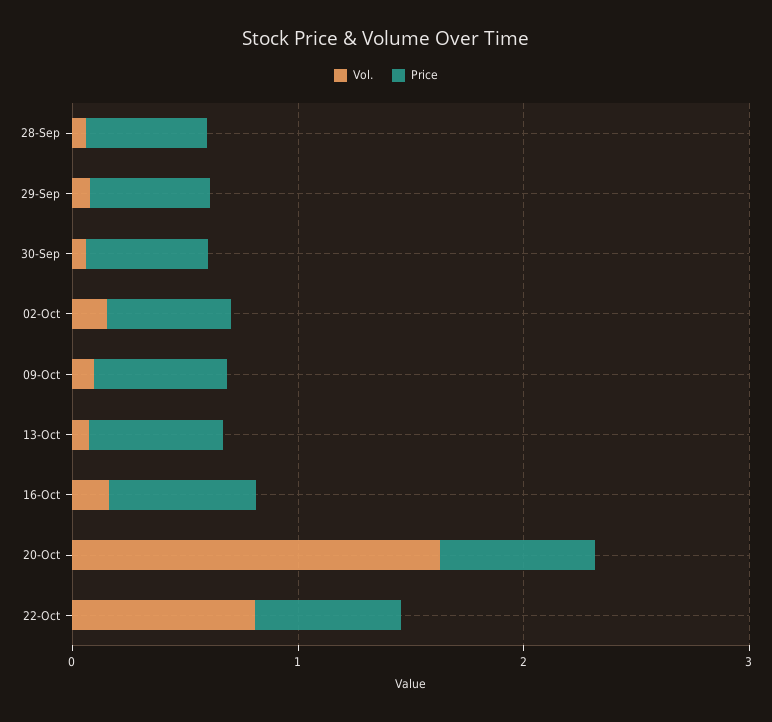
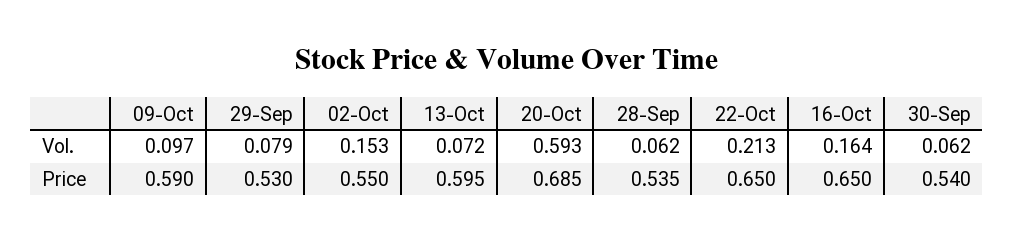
  {
    "Vol.": {
      "28-Sep": 0.062,
      "29-Sep": 0.079,
      "30-Sep": 0.062,
      "02-Oct": 0.153,
      "09-Oct": 0.097,
      "13-Oct": 0.072,
      "16-Oct": 0.164,
-     "20-Oct": 1.6,
+     "20-Oct": 0.593,
-     "22-Oct": 0.8
+     "22-Oct": 0.213
    },
    "Price": {
      "28-Sep": 0.535,
      "29-Sep": 0.53,
      "30-Sep": 0.54,
      "02-Oct": 0.55,
      "09-Oct": 0.59,
      "13-Oct": 0.595,
      "16-Oct": 0.65,
      "20-Oct": 0.685,
      "22-Oct": 0.65
    }
  }

